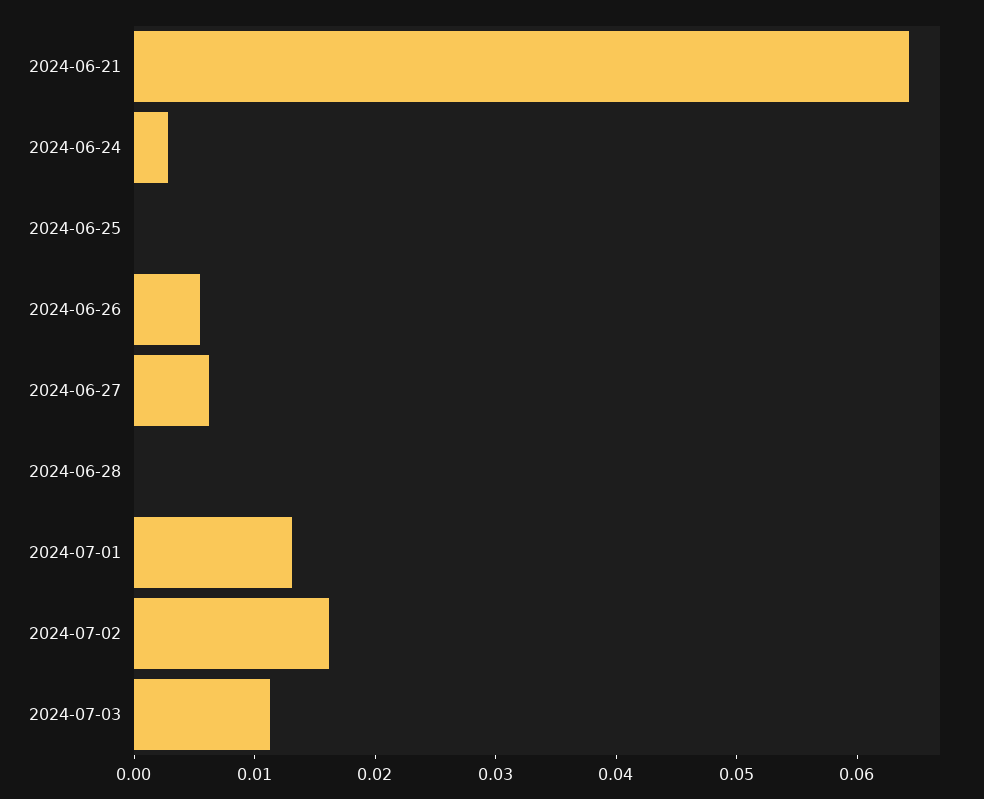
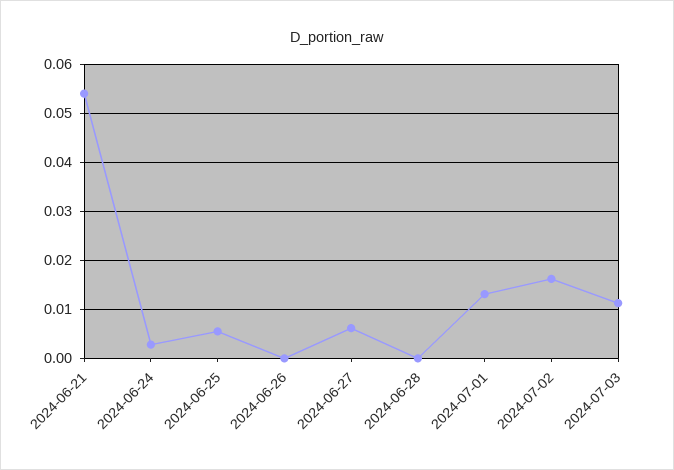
  {
-   "2024-06-21": 0.064,
+   "2024-06-21": 0.054,
    "2024-06-24": 0.002,
-   "2024-06-25": 0,
+   "2024-06-25": 0.006,
-   "2024-06-26": 0.006,
+   "2024-06-26": 0,
    "2024-06-27": 0.006,
    "2024-06-28": 0,
    "2024-07-01": 0.014,
    "2024-07-02": 0.016,
    "2024-07-03": 0.012
  }

